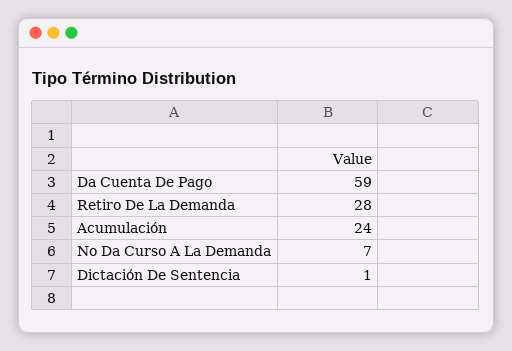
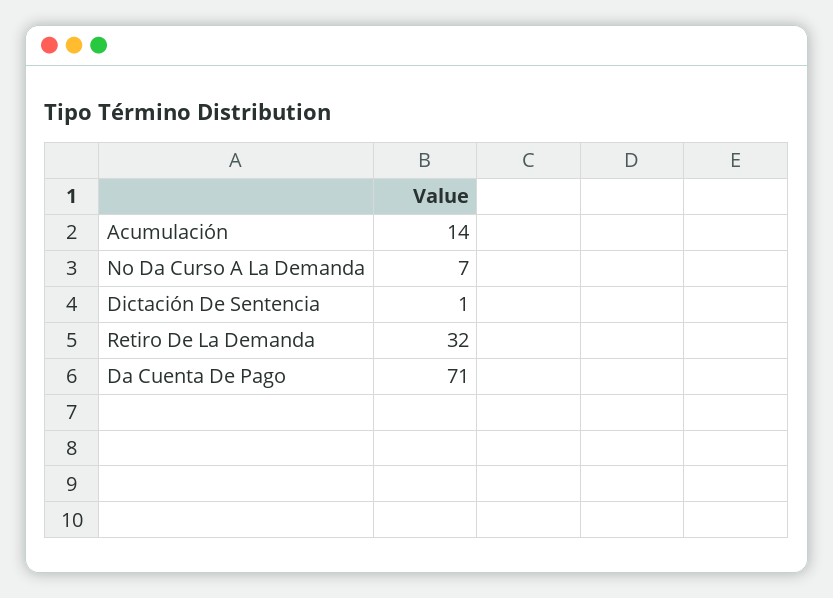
  {
-   "Da Cuenta De Pago": 59,
+   "Da Cuenta De Pago": 71,
-   "Retiro De La Demanda": 28,
+   "Retiro De La Demanda": 32,
-   "Acumulación": 24,
+   "Acumulación": 14,
    "No Da Curso A La Demanda": 7,
    "Dictación De Sentencia": 1
  }

